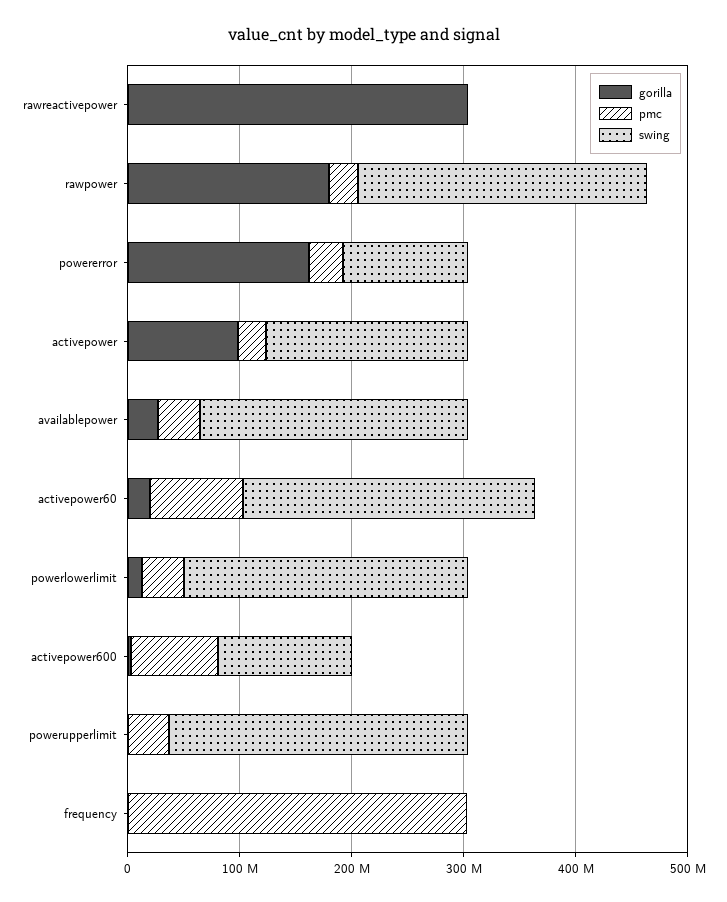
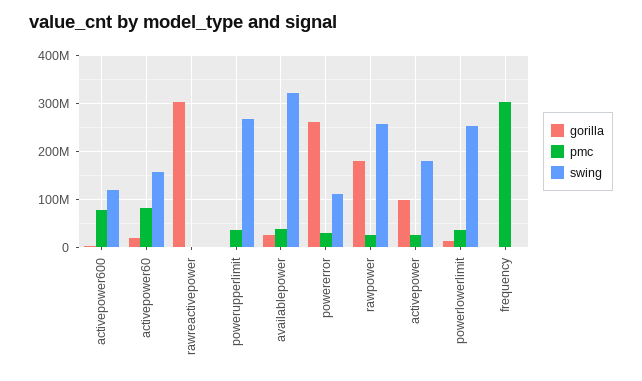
  {
    "gorilla": {
      "rawreactivepower": 300000000,
      "rawpower": 180000000,
-     "powererror": 160000000,
+     "powererror": 260000000,
      "activepower": 100000000,
      "availablepower": 20000000,
      "activepower60": 20000000,
      "powerlowerlimit": 20000000,
      "activepower600": 0,
      "powerupperlimit": 0,
      "frequency": 0
    },
    "pmc": {
      "rawreactivepower": 0,
      "rawpower": 20000000,
      "powererror": 40000000,
      "activepower": 20000000,
      "availablepower": 40000000,
      "activepower60": 80000000,
      "powerlowerlimit": 40000000,
      "activepower600": 80000000,
      "powerupperlimit": 40000000,
      "frequency": 300000000
    },
    "swing": {
      "rawreactivepower": 0,
      "rawpower": 260000000,
      "powererror": 120000000,
      "activepower": 180000000,
-     "availablepower": 240000000,
+     "availablepower": 320000000,
-     "activepower60": 260000000,
+     "activepower60": 160000000,
      "powerlowerlimit": 260000000,
      "activepower600": 120000000,
      "powerupperlimit": 260000000,
      "frequency": 0
    }
  }

